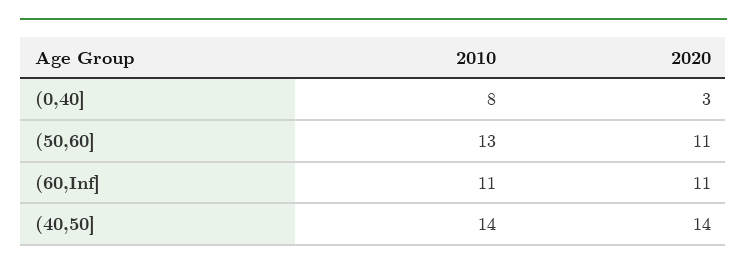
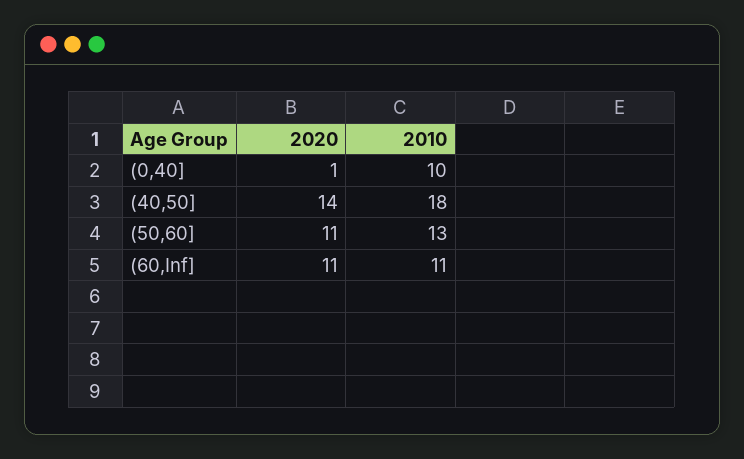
  {
    "2010": {
-     "(0,40]": 8,
+     "(0,40]": 10,
      "(50,60]": 13,
      "(60,Inf]": 11,
-     "(40,50]": 14
+     "(40,50]": 18
    },
    "2020": {
-     "(0,40]": 3,
+     "(0,40]": 1,
      "(50,60]": 11,
      "(60,Inf]": 11,
      "(40,50]": 14
    }
  }

